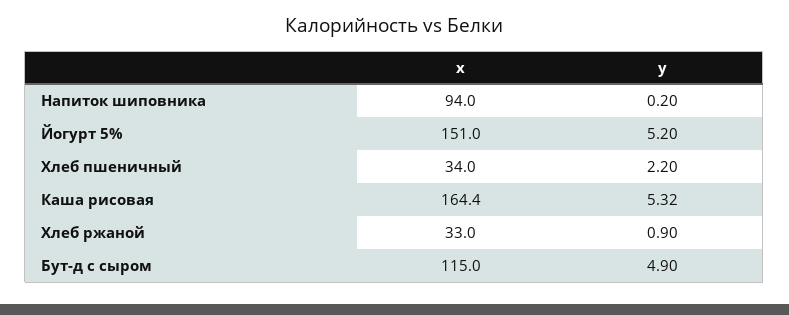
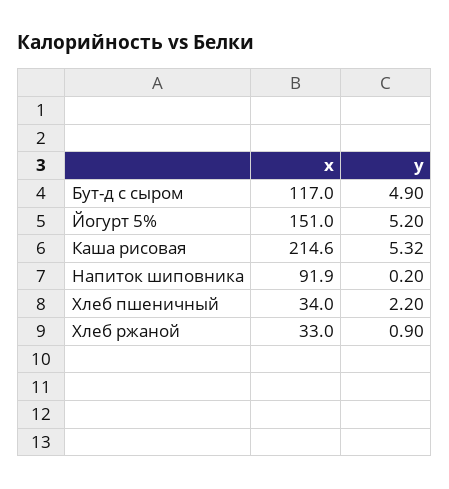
  {
    "x": {
-     "Напиток шиповника": 94,
+     "Напиток шиповника": 91.9,
      "Йогурт 5%": 151,
      "Хлеб пшеничный": 34,
-     "Каша рисовая": 164.4,
+     "Каша рисовая": 214.6,
      "Хлеб ржаной": 33,
-     "Бут-д с сыром": 115
+     "Бут-д с сыром": 117
    },
    "y": {
      "Напиток шиповника": 0.2,
      "Йогурт 5%": 5.2,
      "Хлеб пшеничный": 2.2,
      "Каша рисовая": 5.32,
      "Хлеб ржаной": 0.9,
      "Бут-д с сыром": 4.9
    }
  }

